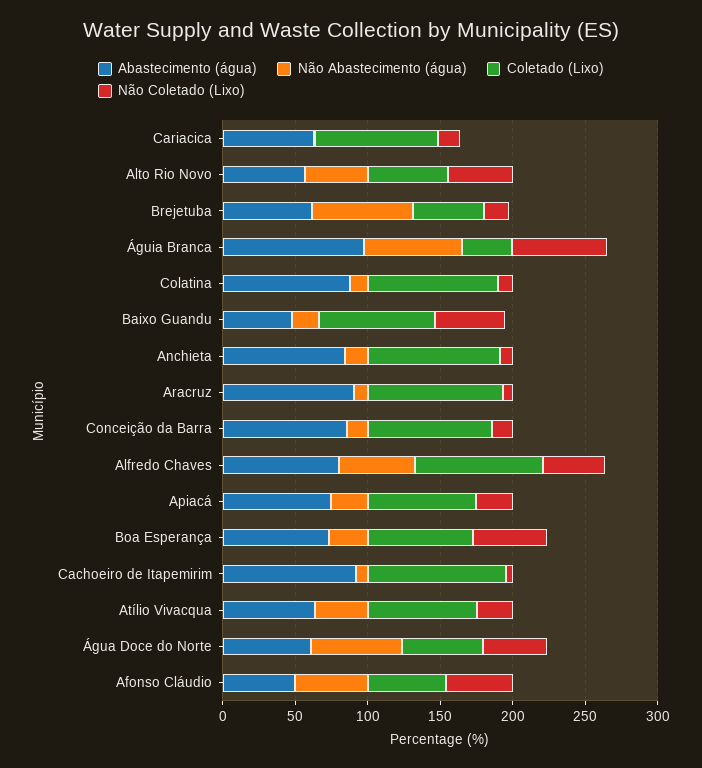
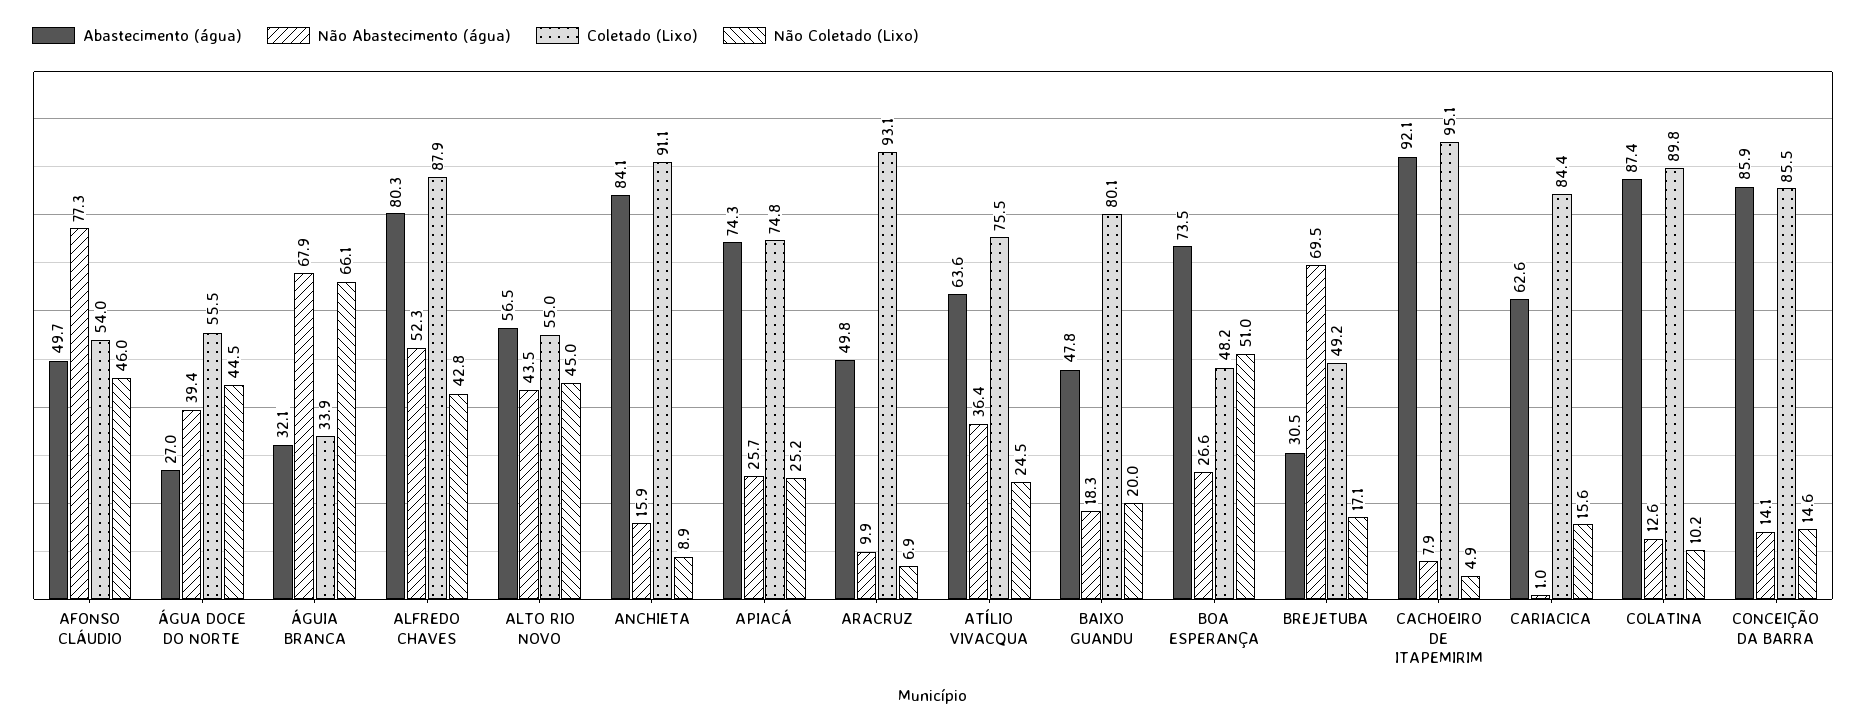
  {
    "Abastecimento (água)": {
      "Cariacica": 62.6,
      "Alto Rio Novo": 56.5,
-     "Brejetuba": 60,
+     "Brejetuba": 30.5,
-     "Águia Branca": 100,
+     "Águia Branca": 32.1,
      "Colatina": 87.4,
      "Baixo Guandu": 47.8,
      "Anchieta": 84.1,
-     "Aracruz": 90,
+     "Aracruz": 49.8,
      "Conceição da Barra": 85.9,
      "Alfredo Chaves": 80.3,
      "Apiacá": 74.3,
      "Boa Esperança": 73.5,
      "Cachoeiro de Itapemirim": 92.1,
      "Atílio Vivacqua": 63.6,
-     "Água Doce do Norte": 60,
+     "Água Doce do Norte": 27,
      "Afonso Cláudio": 49.7
    },
    "Não Abastecimento (água)": {
      "Cariacica": 1,
      "Alto Rio Novo": 43.5,
      "Brejetuba": 69.5,
      "Águia Branca": 67.9,
      "Colatina": 12.6,
      "Baixo Guandu": 18.3,
      "Anchieta": 15.9,
      "Aracruz": 9.9,
      "Conceição da Barra": 14.1,
      "Alfredo Chaves": 52.3,
      "Apiacá": 25.7,
      "Boa Esperança": 26.6,
      "Cachoeiro de Itapemirim": 7.9,
      "Atílio Vivacqua": 36.4,
-     "Água Doce do Norte": 60,
+     "Água Doce do Norte": 39.4,
-     "Afonso Cláudio": 50
+     "Afonso Cláudio": 77.3
    },
    "Coletado (Lixo)": {
      "Cariacica": 84.4,
      "Alto Rio Novo": 55,
      "Brejetuba": 49.2,
      "Águia Branca": 33.9,
      "Colatina": 89.8,
      "Baixo Guandu": 80.1,
      "Anchieta": 91.1,
      "Aracruz": 93.1,
      "Conceição da Barra": 85.5,
      "Alfredo Chaves": 87.9,
      "Apiacá": 74.8,
-     "Boa Esperança": 70,
+     "Boa Esperança": 48.2,
      "Cachoeiro de Itapemirim": 95.1,
      "Atílio Vivacqua": 75.5,
      "Água Doce do Norte": 55.5,
      "Afonso Cláudio": 54
    },
    "Não Coletado (Lixo)": {
      "Cariacica": 15.6,
      "Alto Rio Novo": 45,
      "Brejetuba": 17.1,
      "Águia Branca": 66.1,
      "Colatina": 10.2,
-     "Baixo Guandu": 50,
+     "Baixo Guandu": 20,
      "Anchieta": 8.9,
      "Aracruz": 6.9,
      "Conceição da Barra": 14.6,
      "Alfredo Chaves": 42.8,
      "Apiacá": 25.2,
      "Boa Esperança": 51,
      "Cachoeiro de Itapemirim": 4.9,
      "Atílio Vivacqua": 24.5,
      "Água Doce do Norte": 44.5,
      "Afonso Cláudio": 46
    }
  }

